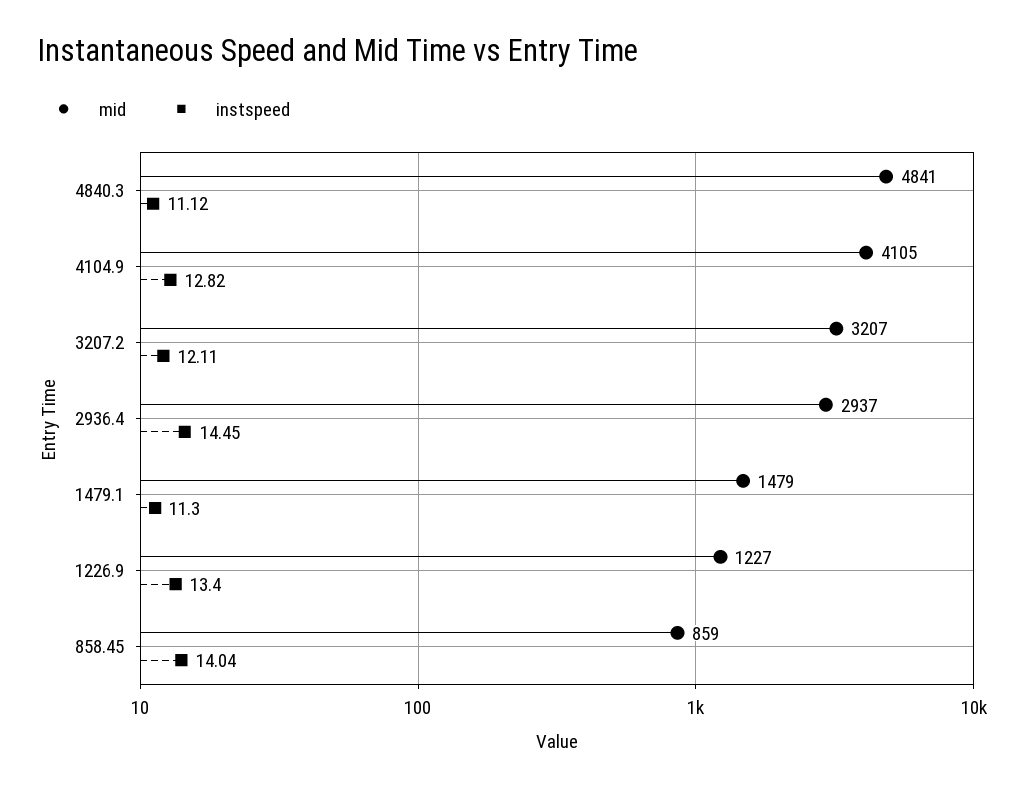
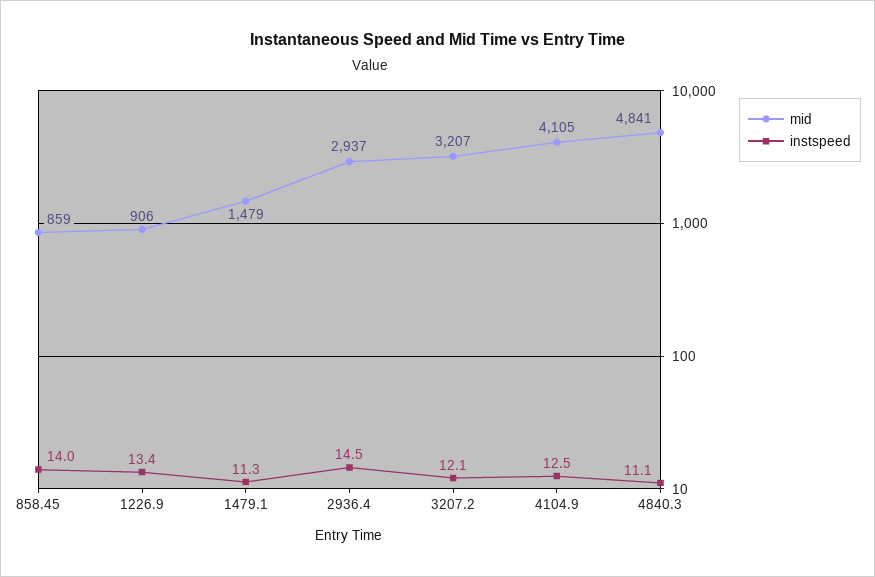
  {
    "mid": {
      "4840.3": 4841,
      "4104.9": 4105,
      "3207.2": 3207,
      "2936.4": 2937,
      "1479.1": 1479,
-     "1226.9": 1227,
+     "1226.9": 906,
      "858.45": 859
    },
    "instspeed": {
      "4840.3": 11.12,
-     "4104.9": 12.82,
+     "4104.9": 12.5,
      "3207.2": 12.11,
      "2936.4": 14.45,
      "1479.1": 11.3,
      "1226.9": 13.4,
      "858.45": 14.04
    }
  }

